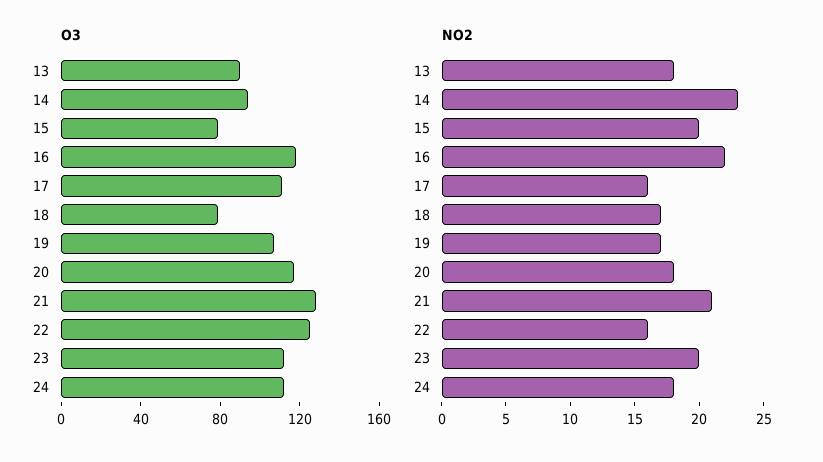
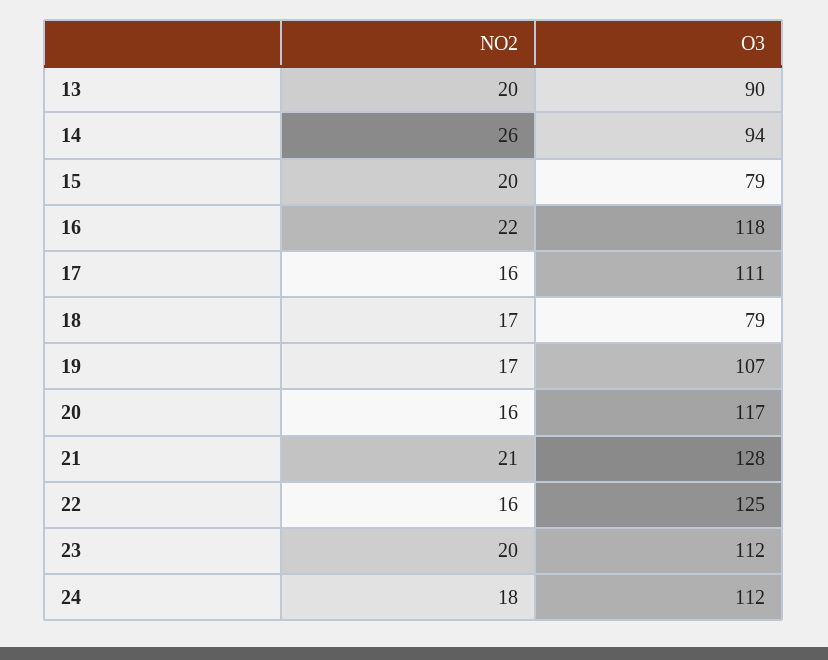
  {
    "O3": {
      "13": 90,
      "14": 94,
      "15": 79,
      "16": 118,
      "17": 111,
      "18": 79,
      "19": 107,
      "20": 117,
      "21": 128,
      "22": 125,
      "23": 112,
      "24": 112
    },
    "NO2": {
-     "13": 18,
+     "13": 20,
-     "14": 23,
+     "14": 26,
      "15": 20,
      "16": 22,
      "17": 16,
      "18": 17,
      "19": 17,
-     "20": 18,
+     "20": 16,
      "21": 21,
      "22": 16,
      "23": 20,
      "24": 18
    }
  }

